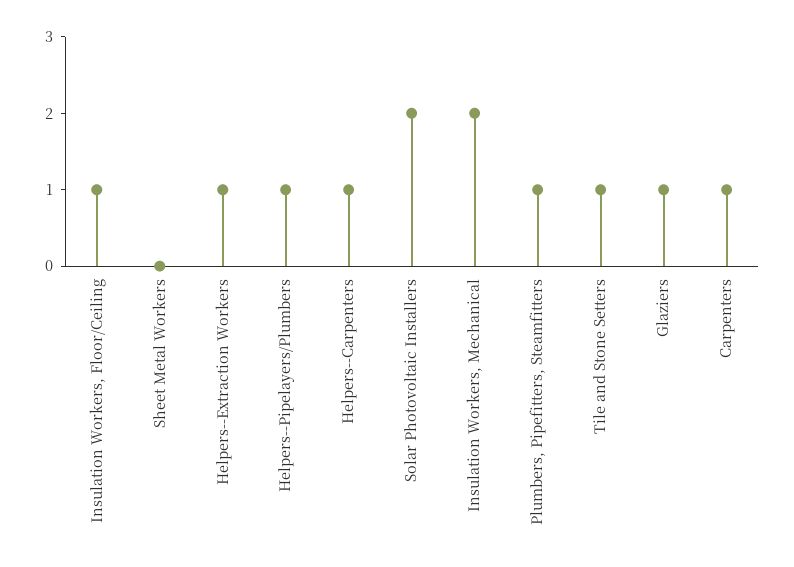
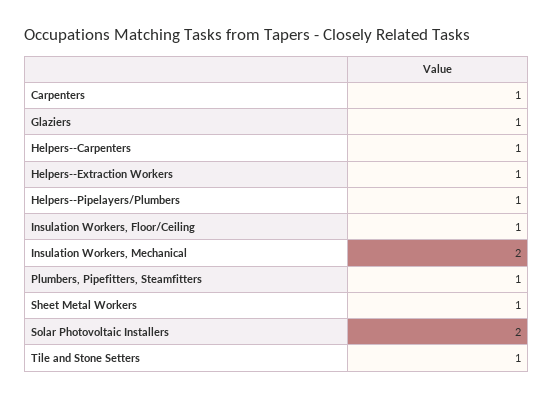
  {
    "Insulation Workers, Floor/Ceiling": 1,
-   "Sheet Metal Workers": 0,
+   "Sheet Metal Workers": 1,
    "Helpers--Extraction Workers": 1,
    "Helpers--Pipelayers/Plumbers": 1,
    "Helpers--Carpenters": 1,
    "Solar Photovoltaic Installers": 2,
    "Insulation Workers, Mechanical": 2,
    "Plumbers, Pipefitters, Steamfitters": 1,
    "Tile and Stone Setters": 1,
    "Glaziers": 1,
    "Carpenters": 1
  }

